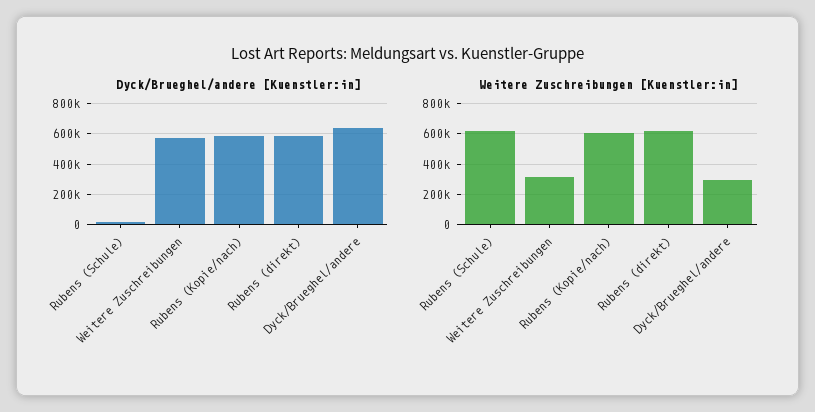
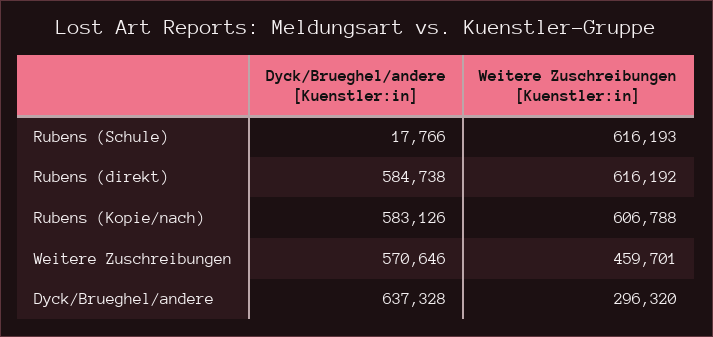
  {
    "Dyck/Brueghel/andere [Kuenstler:in]": {
      "Rubens (Schule)": 17766,
      "Weitere Zuschreibungen": 570646,
      "Rubens (Kopie/nach)": 583126,
      "Rubens (direkt)": 584738,
      "Dyck/Brueghel/andere": 637328
    },
    "Weitere Zuschreibungen [Kuenstler:in]": {
      "Rubens (Schule)": 616193,
-     "Weitere Zuschreibungen": 300000,
+     "Weitere Zuschreibungen": 459701,
      "Rubens (Kopie/nach)": 606788,
      "Rubens (direkt)": 616192,
      "Dyck/Brueghel/andere": 296320
    }
  }

